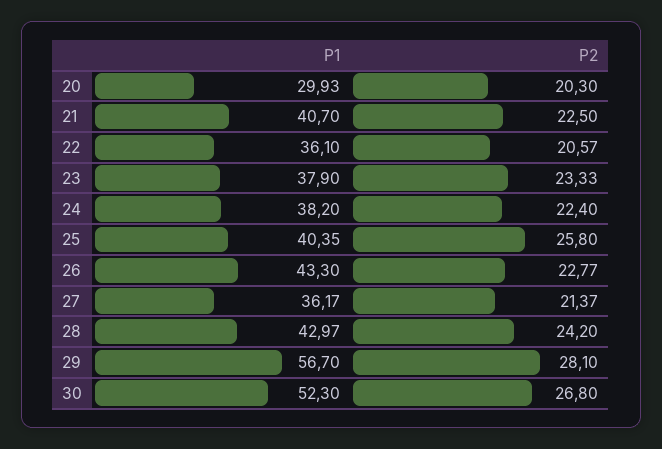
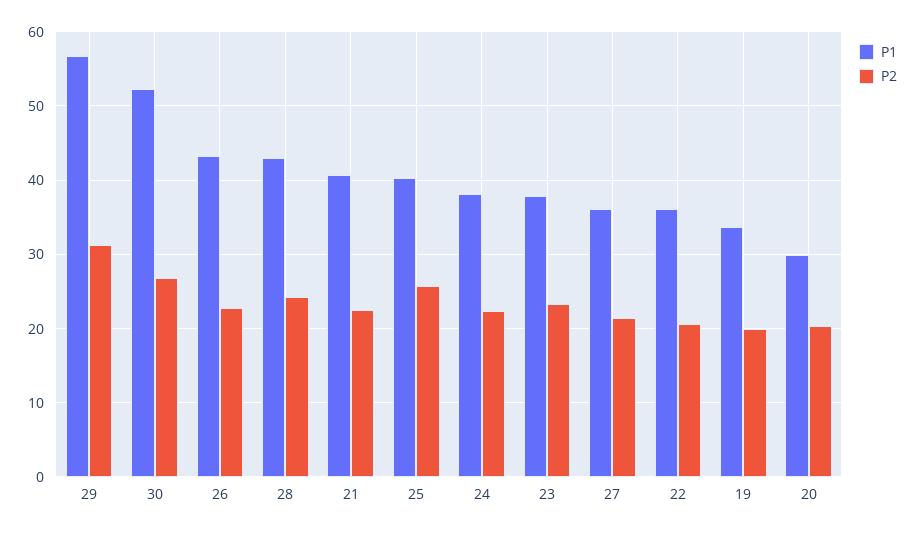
  {
    "P1": {
      "20": 29.93,
      "21": 40.7,
      "22": 36.1,
      "23": 37.9,
      "24": 38.2,
      "25": 40.35,
      "26": 43.3,
      "27": 36.17,
      "28": 42.97,
      "29": 56.7,
-     "30": 52.3
+     "30": 52.3,
+     "19": 34
    },
    "P2": {
      "20": 20.3,
      "21": 22.5,
      "22": 20.57,
      "23": 23.33,
      "24": 22.4,
      "25": 25.8,
      "26": 22.77,
      "27": 21.37,
      "28": 24.2,
-     "29": 28.1,
+     "29": 31,
-     "30": 26.8
+     "30": 26.8,
+     "19": 20
    }
  }

